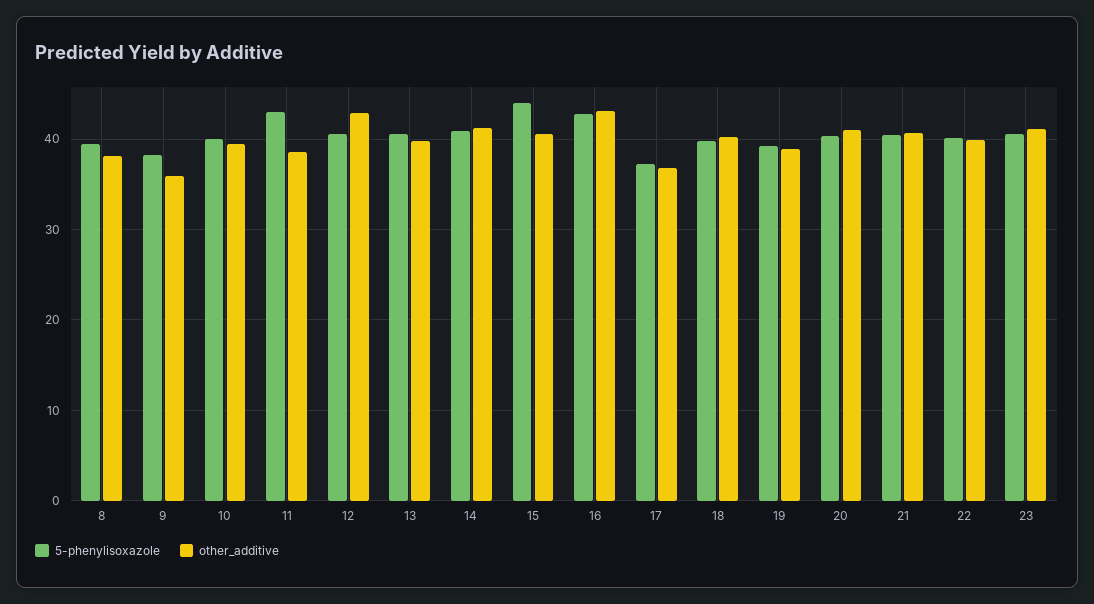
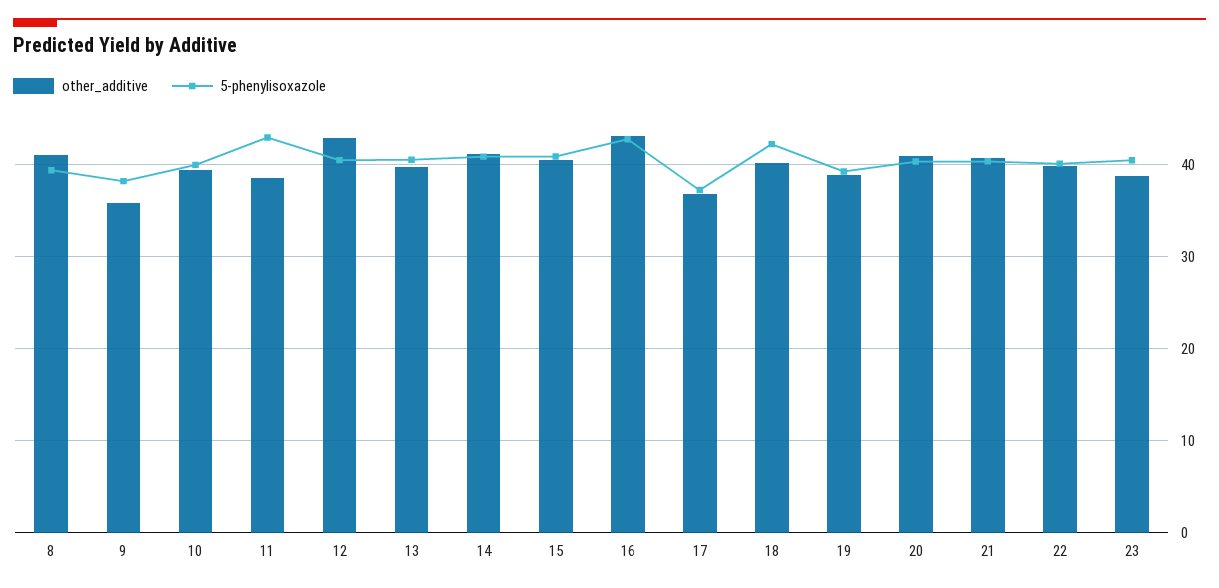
  {
    "5-phenylisoxazole": {
      "8": 39,
      "9": 38,
      "10": 40,
      "11": 43,
      "12": 41,
      "13": 41,
      "14": 41,
-     "15": 44,
+     "15": 41,
      "16": 43,
      "17": 37,
-     "18": 40,
+     "18": 42,
      "19": 39,
      "20": 40,
      "21": 40,
      "22": 40,
      "23": 41
    },
    "other_additive": {
-     "8": 38,
+     "8": 41,
      "9": 36,
      "10": 39,
      "11": 39,
      "12": 43,
      "13": 40,
      "14": 41,
      "15": 41,
      "16": 43,
      "17": 37,
      "18": 40,
      "19": 39,
      "20": 41,
      "21": 41,
      "22": 40,
-     "23": 41
+     "23": 39
    }
  }

